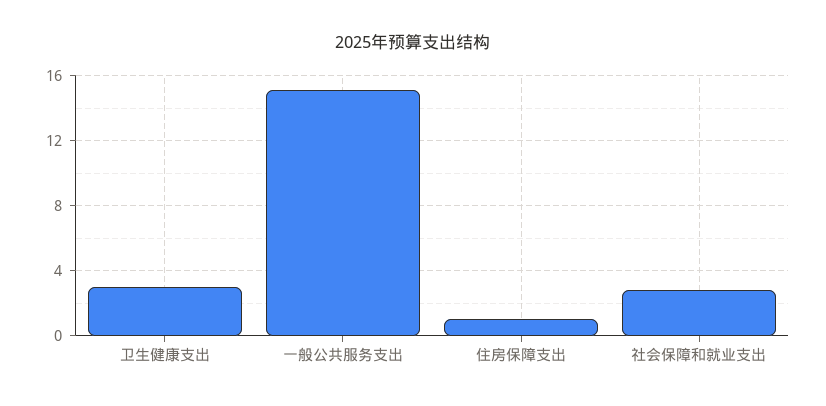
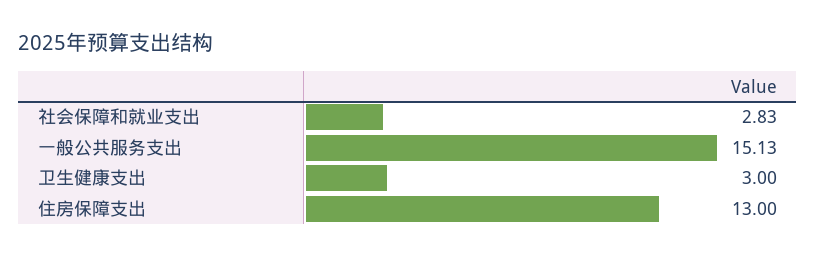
  {
    "卫生健康支出": 3,
    "一般公共服务支出": 15.13,
-   "住房保障支出": 1,
+   "住房保障支出": 13,
    "社会保障和就业支出": 2.83
  }

